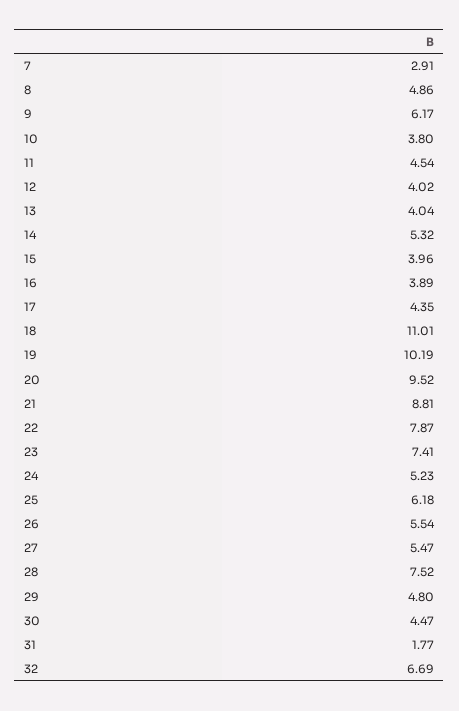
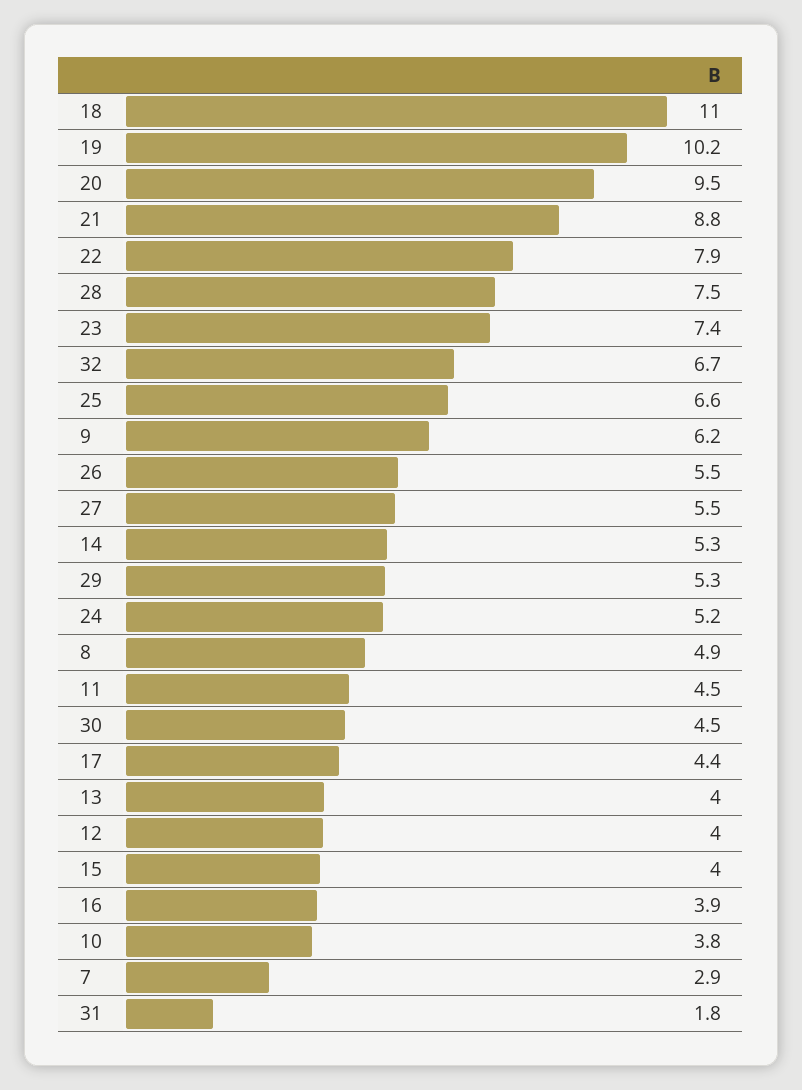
  {
    "7": 2.91,
    "8": 4.86,
    "9": 6.17,
    "10": 3.8,
    "11": 4.54,
    "12": 4.02,
    "13": 4.04,
    "14": 5.32,
    "15": 3.96,
    "16": 3.89,
    "17": 4.35,
    "18": 11.01,
    "19": 10.19,
    "20": 9.52,
    "21": 8.81,
    "22": 7.87,
    "23": 7.41,
    "24": 5.23,
-   "25": 6.18,
+   "25": 6.6,
    "26": 5.54,
    "27": 5.47,
    "28": 7.52,
-   "29": 4.8,
+   "29": 5.3,
    "30": 4.47,
    "31": 1.77,
    "32": 6.69
  }

